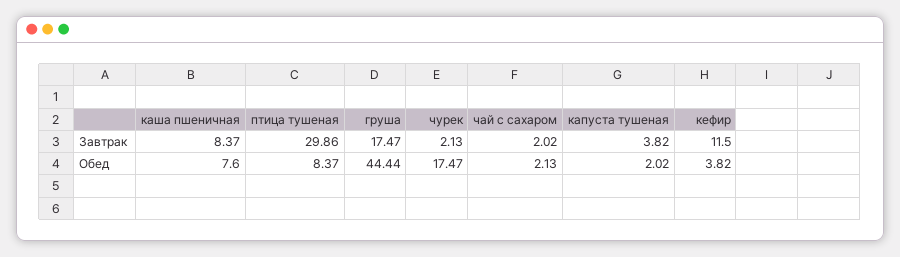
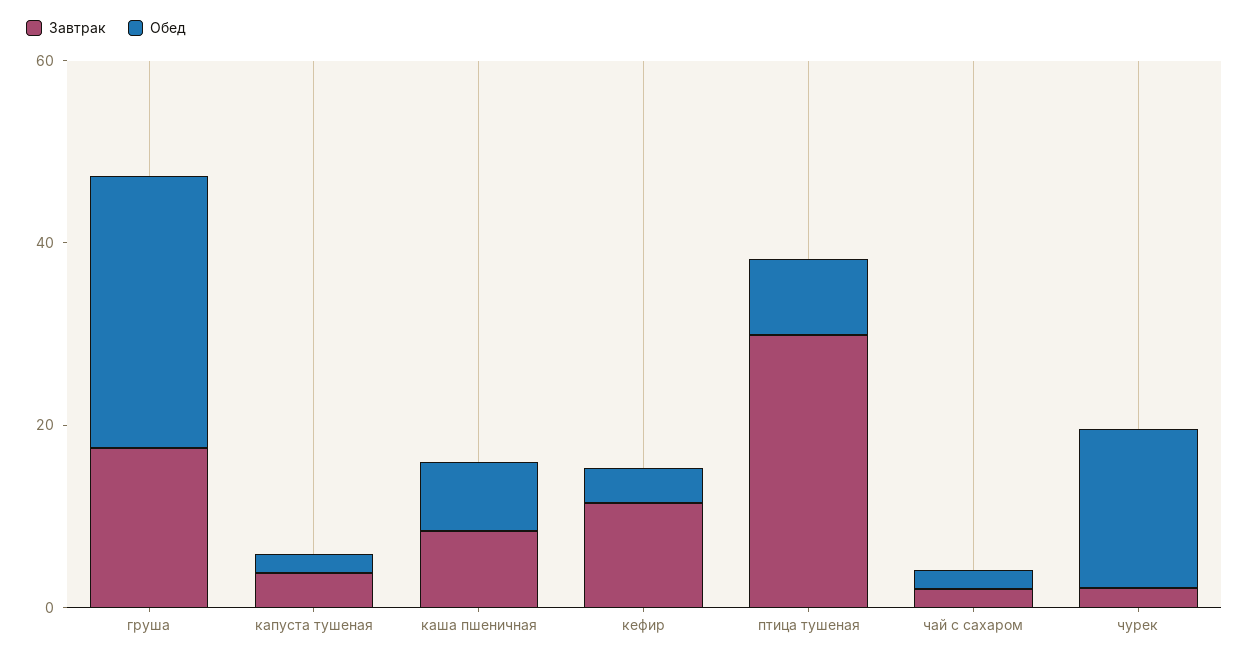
  {
    "Завтрак": {
      "каша пшеничная": 8.37,
      "птица тушеная": 29.86,
      "груша": 17.47,
      "чурек": 2.13,
      "чай с сахаром": 2.02,
      "капуста тушеная": 3.82,
      "кефир": 11.5
    },
    "Обед": {
      "каша пшеничная": 7.6,
      "птица тушеная": 8.37,
-     "груша": 44.44,
+     "груша": 30,
      "чурек": 17.47,
      "чай с сахаром": 2.13,
      "капуста тушеная": 2.02,
      "кефир": 3.82
    }
  }

